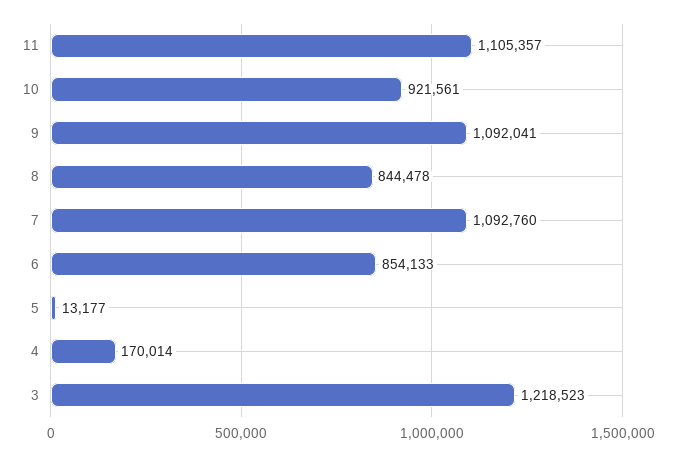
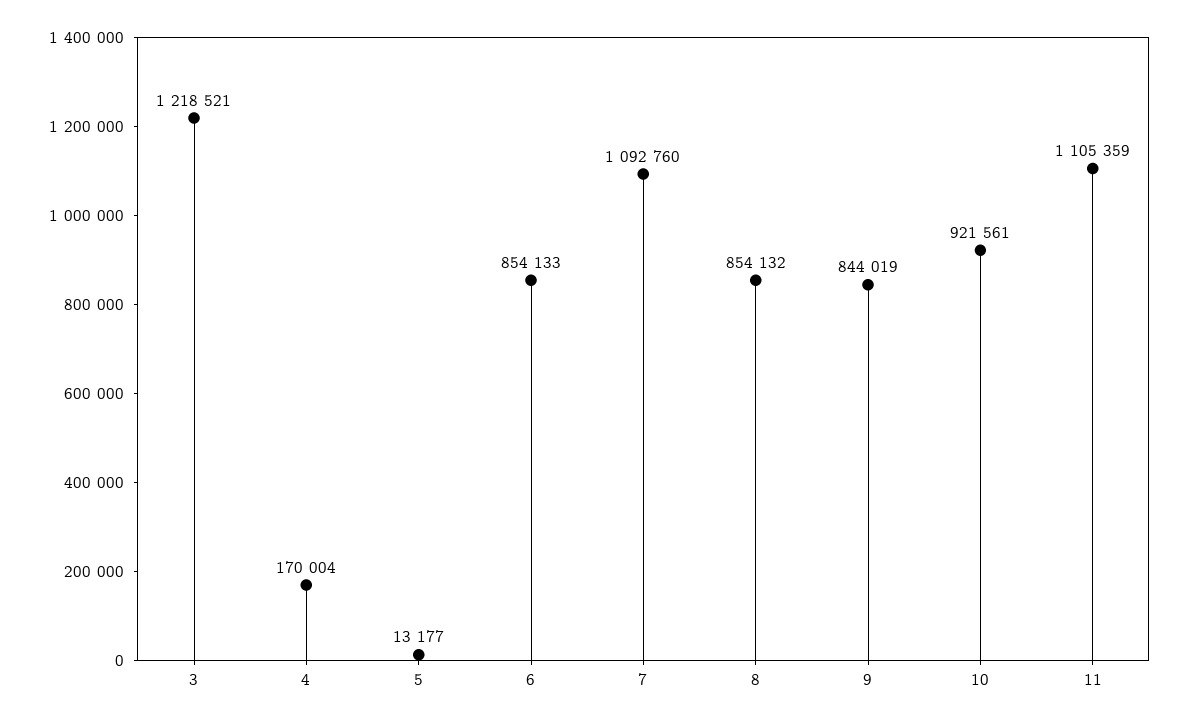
  {
-   "11": 1105357,
+   "11": 1105359,
    "10": 921561,
-   "9": 1092041,
+   "9": 844019,
-   "8": 844478,
+   "8": 854132,
    "7": 1092760,
    "6": 854133,
    "5": 13177,
-   "4": 170014,
+   "4": 170004,
-   "3": 1218523
+   "3": 1218521
  }

